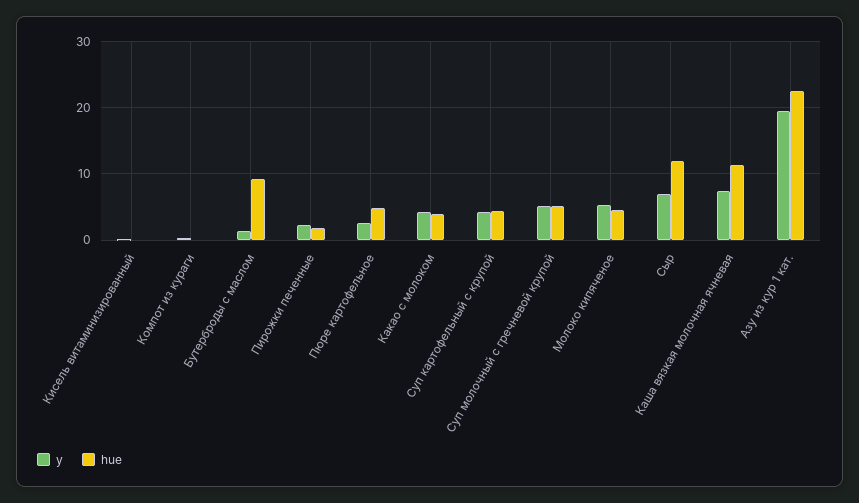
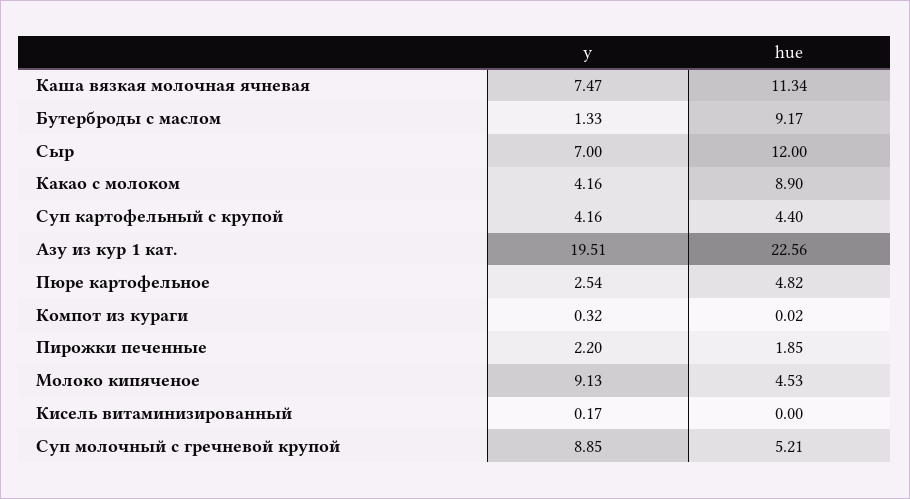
  {
    "y": {
      "Кисель витаминизированный": 0.17,
      "Компот из кураги": 0.32,
      "Бутерброды с маслом": 1.33,
      "Пирожки печенные": 2.2,
      "Пюре картофельное": 2.54,
      "Какао с молоком": 4.16,
      "Суп картофельный с крупой": 4.16,
-     "Суп молочный с гречневой крупой": 5,
+     "Суп молочный с гречневой крупой": 8.85,
-     "Молоко кипяченое": 5,
+     "Молоко кипяченое": 9.13,
      "Сыр": 7,
      "Каша вязкая молочная ячневая": 7.47,
      "Азу из кур 1 кат.": 19.51
    },
    "hue": {
      "Кисель витаминизированный": 0,
      "Компот из кураги": 0.02,
      "Бутерброды с маслом": 9.17,
      "Пирожки печенные": 1.85,
      "Пюре картофельное": 4.82,
-     "Какао с молоком": 4,
+     "Какао с молоком": 8.9,
      "Суп картофельный с крупой": 4.4,
      "Суп молочный с гречневой крупой": 5.21,
      "Молоко кипяченое": 4.53,
      "Сыр": 12,
      "Каша вязкая молочная ячневая": 11.34,
      "Азу из кур 1 кат.": 22.56
    }
  }

